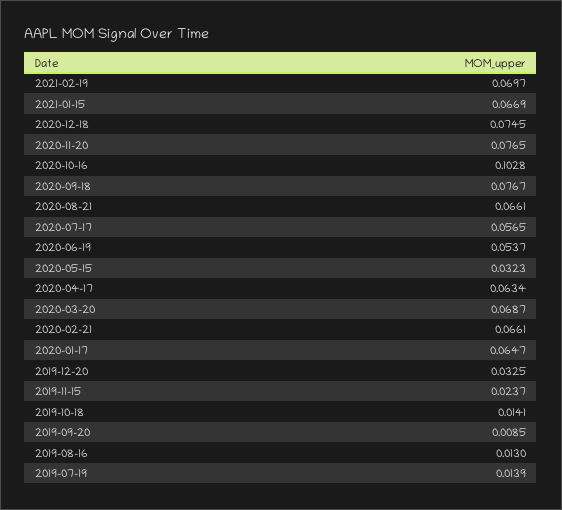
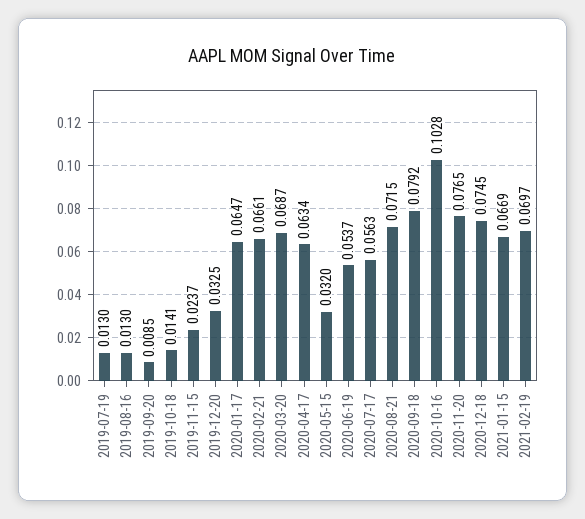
  {
    "2021-02-19": 0.0697,
    "2021-01-15": 0.0669,
    "2020-12-18": 0.0745,
    "2020-11-20": 0.0765,
    "2020-10-16": 0.1028,
-   "2020-09-18": 0.0767,
+   "2020-09-18": 0.0792,
-   "2020-08-21": 0.0661,
+   "2020-08-21": 0.0715,
-   "2020-07-17": 0.0565,
+   "2020-07-17": 0.0563,
    "2020-06-19": 0.0537,
-   "2020-05-15": 0.0323,
+   "2020-05-15": 0.032,
    "2020-04-17": 0.0634,
    "2020-03-20": 0.0687,
    "2020-02-21": 0.0661,
    "2020-01-17": 0.0647,
    "2019-12-20": 0.0325,
    "2019-11-15": 0.0237,
    "2019-10-18": 0.0141,
    "2019-09-20": 0.0085,
    "2019-08-16": 0.013,
-   "2019-07-19": 0.0139
+   "2019-07-19": 0.013
  }

